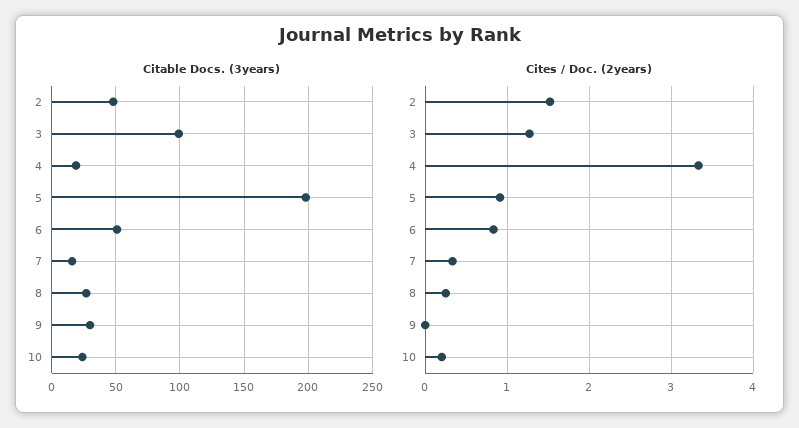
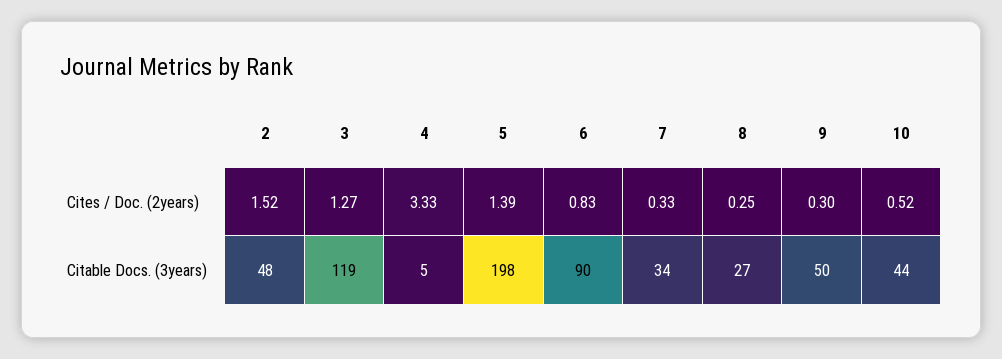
  {
    "Citable Docs. (3years)": {
      "2": 48,
-     "3": 100,
+     "3": 119,
-     "4": 20,
+     "4": 5,
      "5": 198,
-     "6": 50,
+     "6": 90,
-     "7": 15,
+     "7": 34,
      "8": 27,
-     "9": 30,
+     "9": 50,
-     "10": 25
+     "10": 44
    },
    "Cites / Doc. (2years)": {
      "2": 1.52,
      "3": 1.27,
      "4": 3.33,
-     "5": 0.9,
+     "5": 1.39,
      "6": 0.83,
      "7": 0.33,
      "8": 0.25,
-     "9": 0,
+     "9": 0.3,
-     "10": 0.2
+     "10": 0.52
    }
  }

